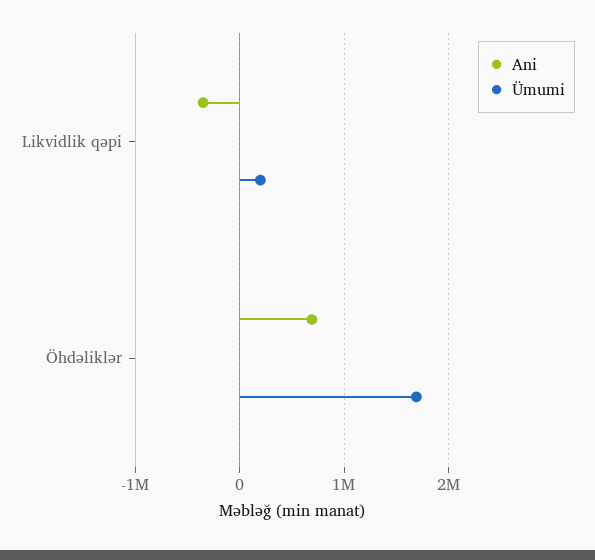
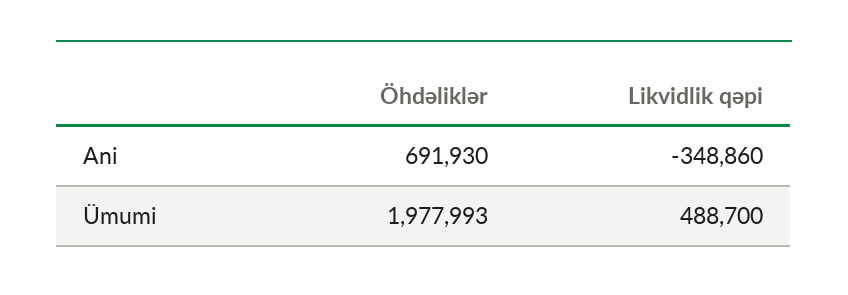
  {
    "Ani": {
      "Likvidlik qəpi": -348860,
      "Öhdəliklər": 691930
    },
    "Ümumi": {
-     "Likvidlik qəpi": 200000,
+     "Likvidlik qəpi": 488700,
-     "Öhdəliklər": 1700000
+     "Öhdəliklər": 1977993
    }
  }

